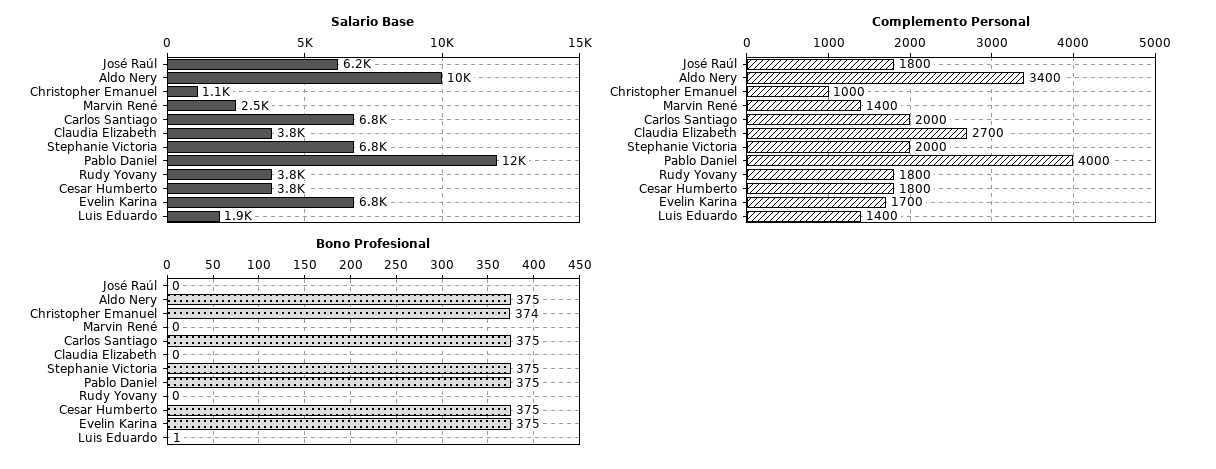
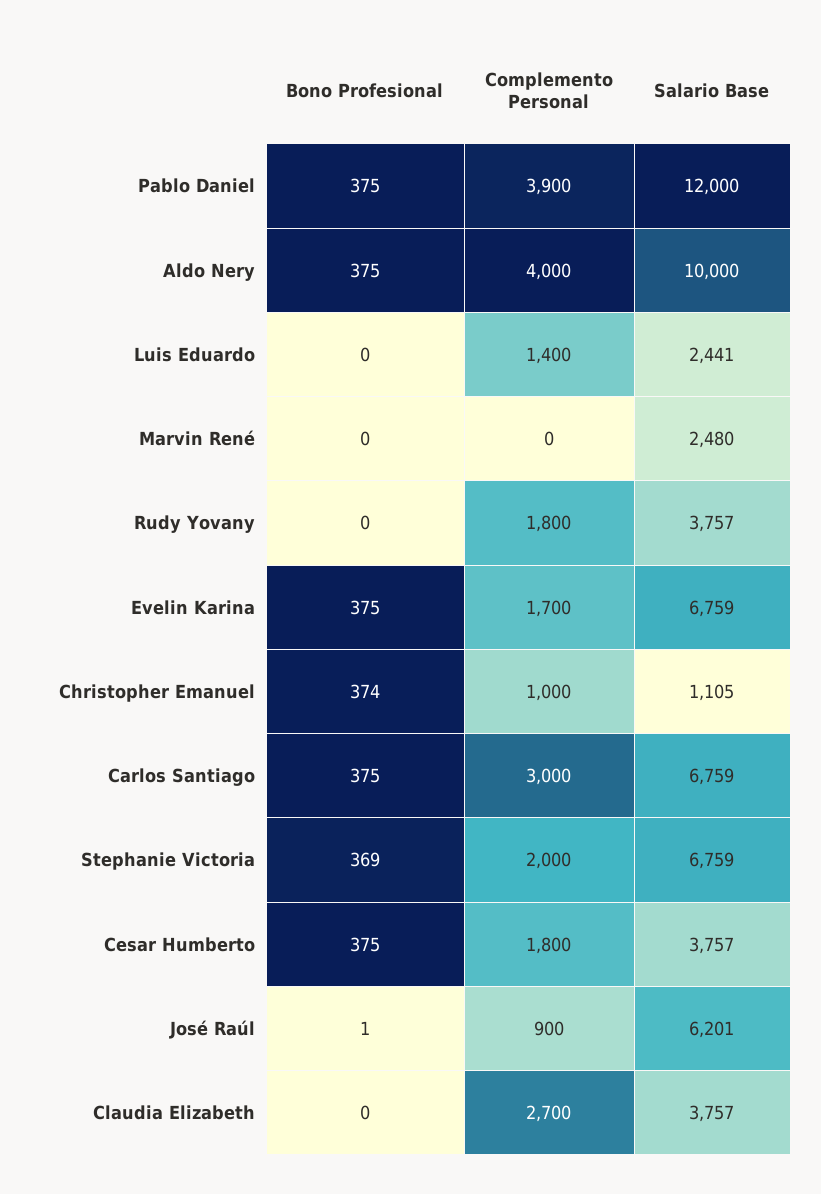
  {
    "Salario Base": {
      "José Raúl": 6201,
      "Aldo Nery": 10000,
      "Christopher Emanuel": 1105,
      "Marvin René": 2480,
      "Carlos Santiago": 6759,
      "Claudia Elizabeth": 3757,
      "Stephanie Victoria": 6759,
      "Pablo Daniel": 12000,
      "Rudy Yovany": 3757,
      "Cesar Humberto": 3757,
      "Evelin Karina": 6759,
-     "Luis Eduardo": 1900
+     "Luis Eduardo": 2441
    },
    "Complemento Personal": {
-     "José Raúl": 1800,
+     "José Raúl": 900,
-     "Aldo Nery": 3400,
+     "Aldo Nery": 4000,
      "Christopher Emanuel": 1000,
-     "Marvin René": 1400,
+     "Marvin René": 0,
-     "Carlos Santiago": 2000,
+     "Carlos Santiago": 3000,
      "Claudia Elizabeth": 2700,
      "Stephanie Victoria": 2000,
-     "Pablo Daniel": 4000,
+     "Pablo Daniel": 3900,
      "Rudy Yovany": 1800,
      "Cesar Humberto": 1800,
      "Evelin Karina": 1700,
      "Luis Eduardo": 1400
    },
    "Bono Profesional": {
-     "José Raúl": 0,
+     "José Raúl": 1,
      "Aldo Nery": 375,
      "Christopher Emanuel": 374,
      "Marvin René": 0,
      "Carlos Santiago": 375,
      "Claudia Elizabeth": 0,
-     "Stephanie Victoria": 375,
+     "Stephanie Victoria": 369,
      "Pablo Daniel": 375,
      "Rudy Yovany": 0,
      "Cesar Humberto": 375,
      "Evelin Karina": 375,
-     "Luis Eduardo": 1
+     "Luis Eduardo": 0
    }
  }

